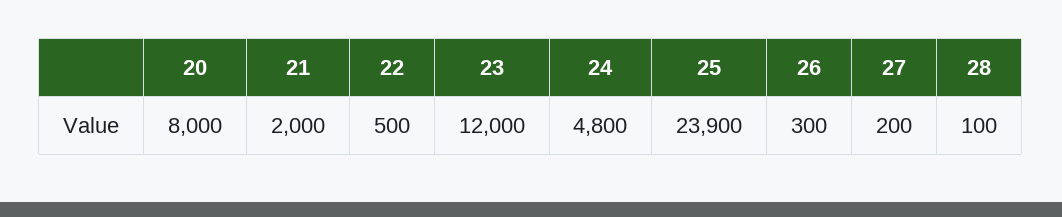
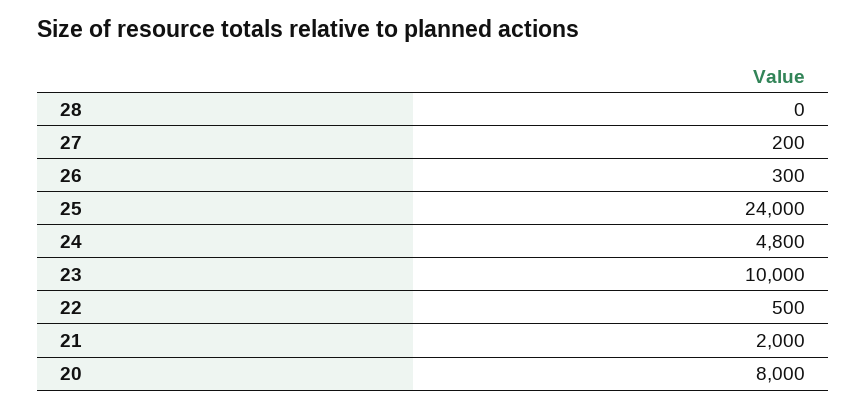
  {
    "20": 8000,
    "21": 2000,
    "22": 500,
-   "23": 12000,
+   "23": 10000,
    "24": 4800,
-   "25": 23900,
+   "25": 24000,
    "26": 300,
    "27": 200,
-   "28": 100
+   "28": 0
  }

